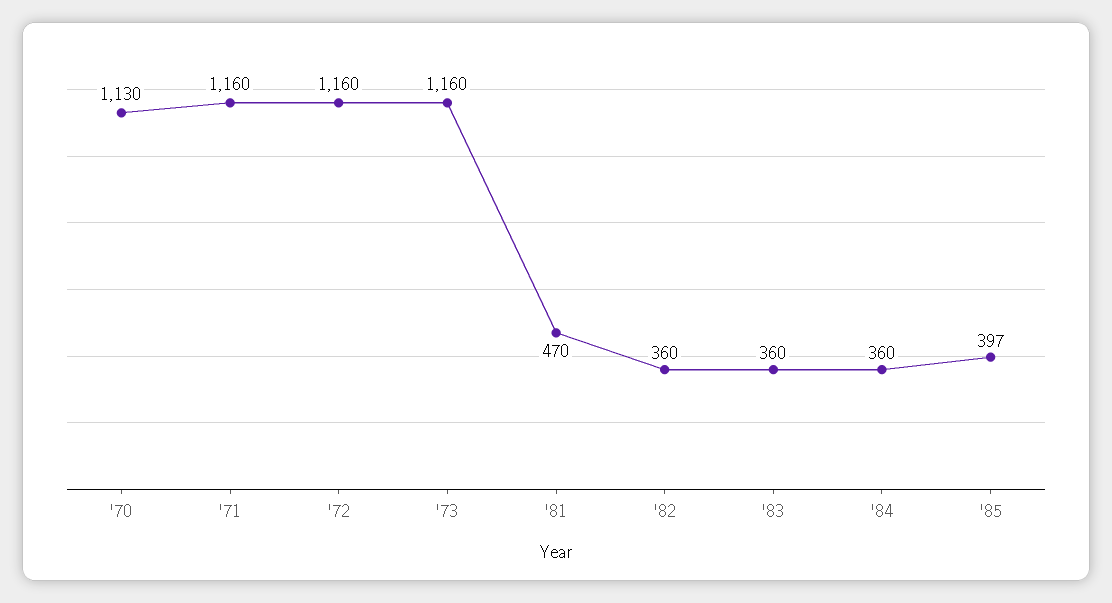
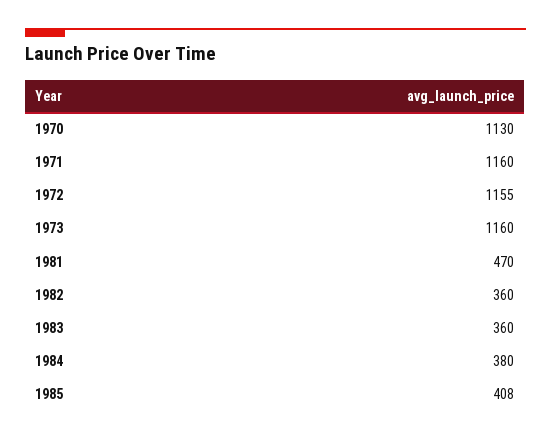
  {
    "'70": 1130,
    "'71": 1160,
-   "'72": 1160,
+   "'72": 1155,
    "'73": 1160,
    "'81": 470,
    "'82": 360,
    "'83": 360,
-   "'84": 360,
+   "'84": 380,
-   "'85": 397
+   "'85": 408
  }

